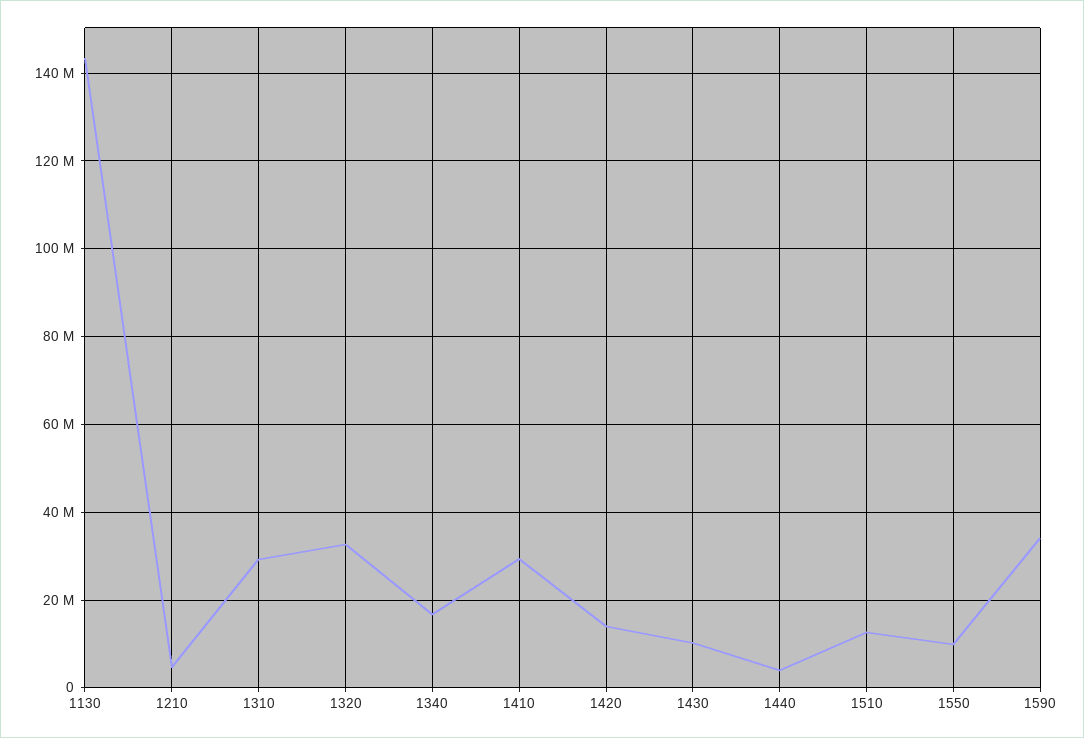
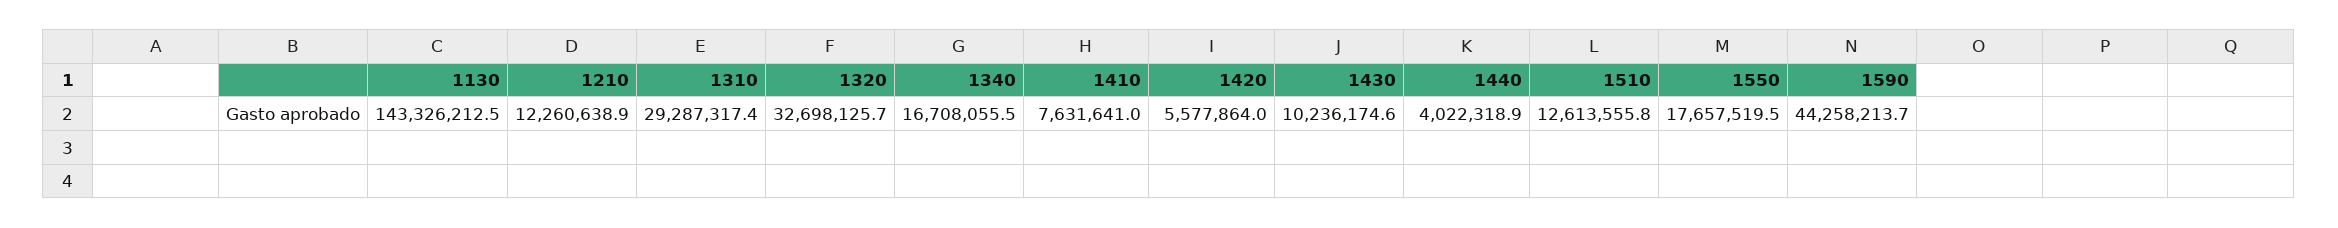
  {
    "1130": 143326212.5,
-   "1210": 4000000,
+   "1210": 12260638.9,
    "1310": 29287317.4,
    "1320": 32698125.7,
    "1340": 16708055.5,
-   "1410": 30000000,
+   "1410": 7631641,
-   "1420": 14000000,
+   "1420": 5577864,
    "1430": 10236174.6,
    "1440": 4022318.9,
    "1510": 12613555.8,
-   "1550": 10000000,
+   "1550": 17657519.5,
-   "1590": 34000000
+   "1590": 44258213.7
  }

